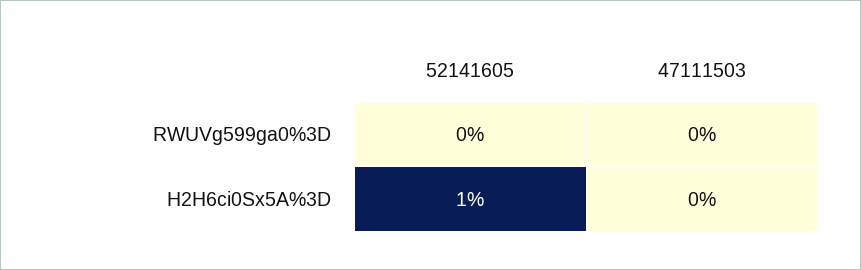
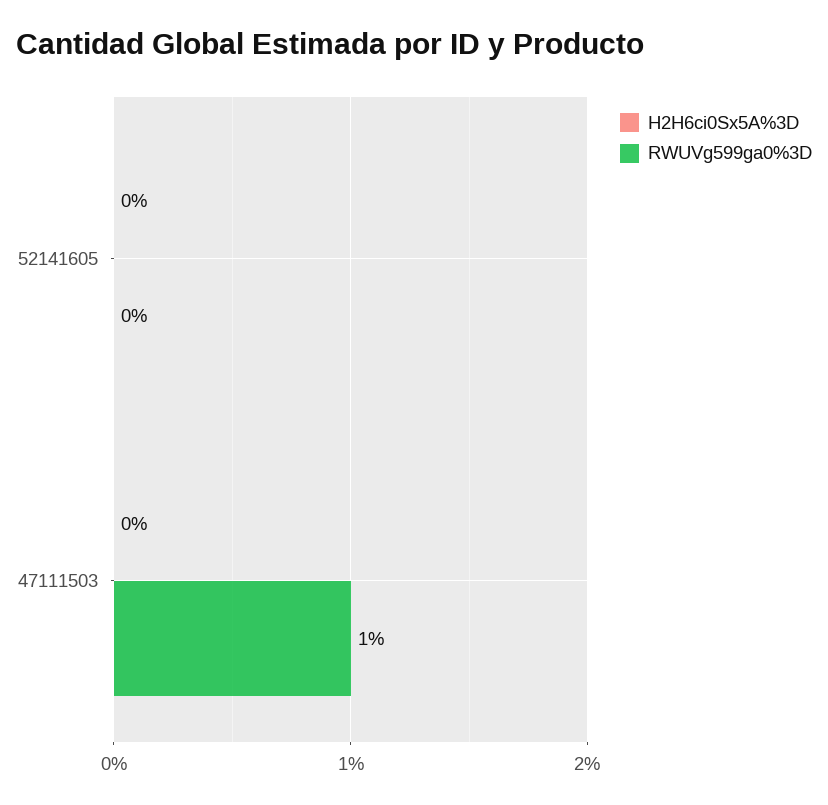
  {
    "RWUVg599ga0%3D": {
      "52141605": 0,
-     "47111503": 0
+     "47111503": 1
    },
    "H2H6ci0Sx5A%3D": {
-     "52141605": 1,
+     "52141605": 0,
      "47111503": 0
    }
  }

